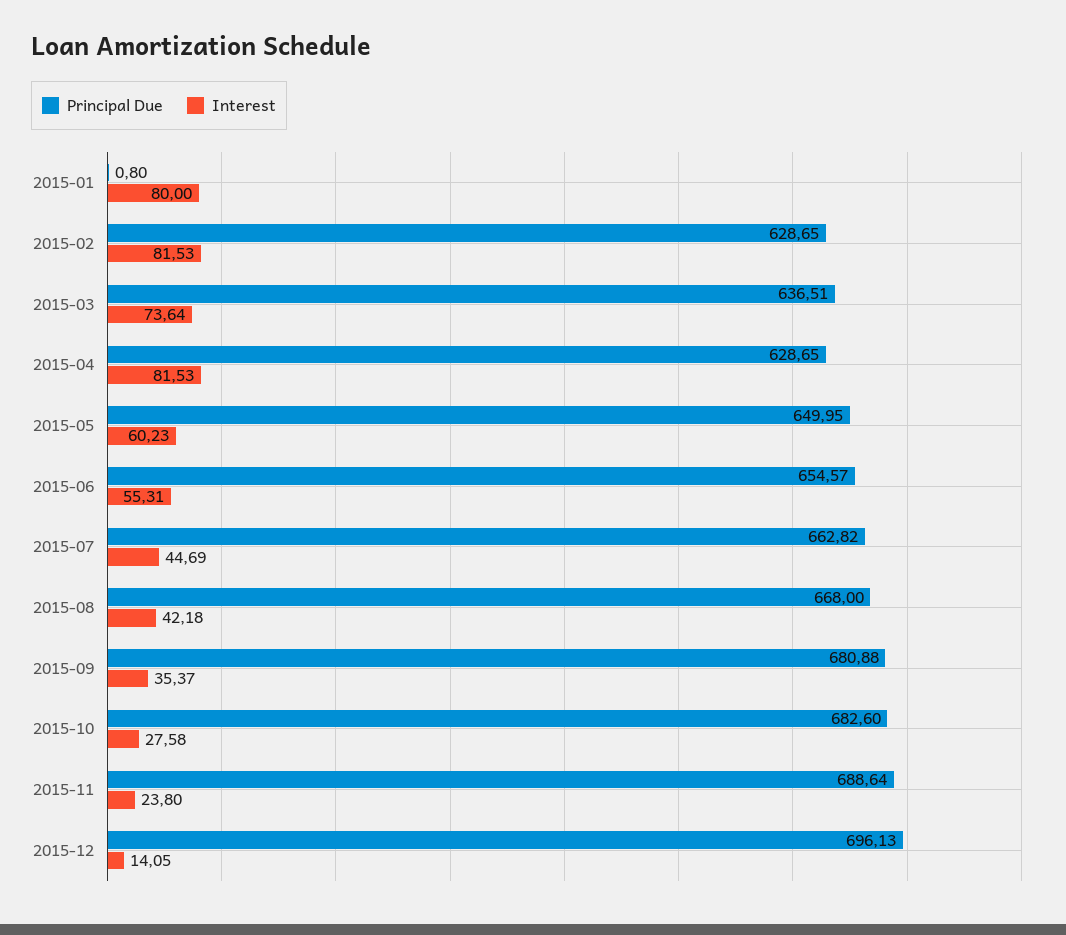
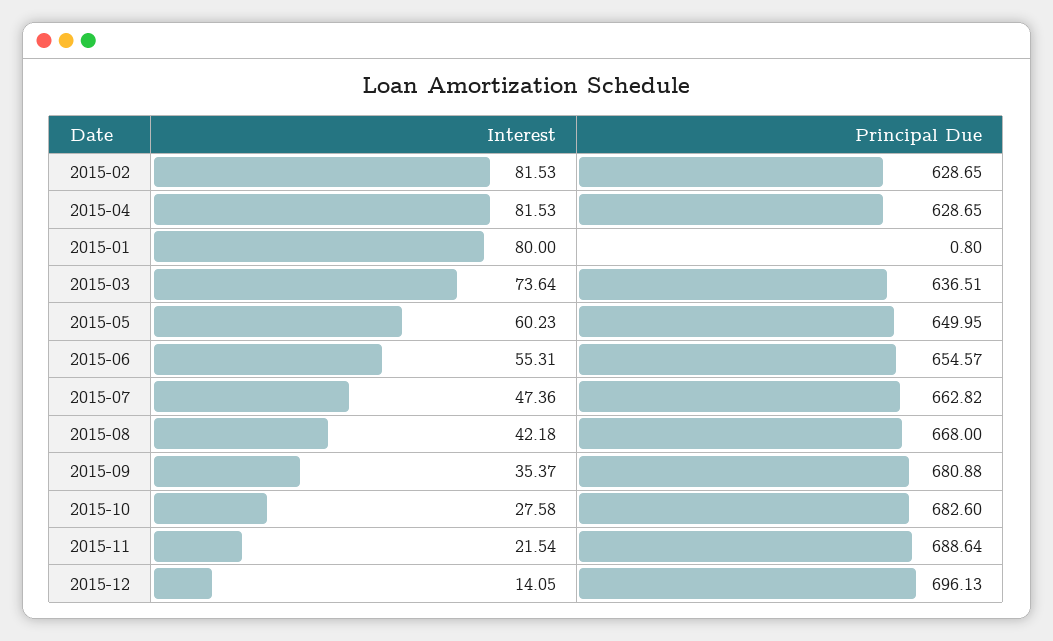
  {
    "Principal Due": {
      "2015-01": 0.8,
      "2015-02": 628.65,
      "2015-03": 636.51,
      "2015-04": 628.65,
      "2015-05": 649.95,
      "2015-06": 654.57,
      "2015-07": 662.82,
      "2015-08": 668,
      "2015-09": 680.88,
      "2015-10": 682.6,
      "2015-11": 688.64,
      "2015-12": 696.13
    },
    "Interest": {
      "2015-01": 80,
      "2015-02": 81.53,
      "2015-03": 73.64,
      "2015-04": 81.53,
      "2015-05": 60.23,
      "2015-06": 55.31,
-     "2015-07": 44.69,
+     "2015-07": 47.36,
      "2015-08": 42.18,
      "2015-09": 35.37,
      "2015-10": 27.58,
-     "2015-11": 23.8,
+     "2015-11": 21.54,
      "2015-12": 14.05
    }
  }

